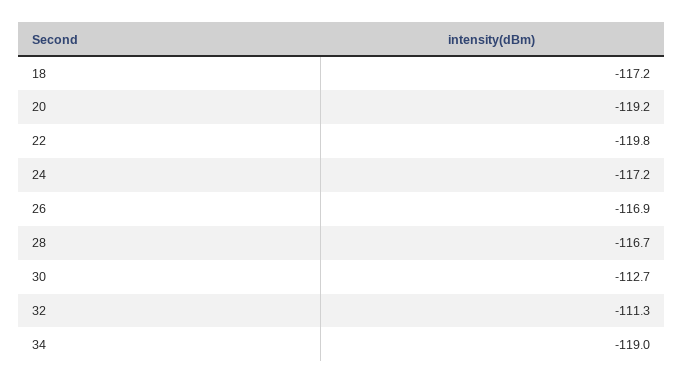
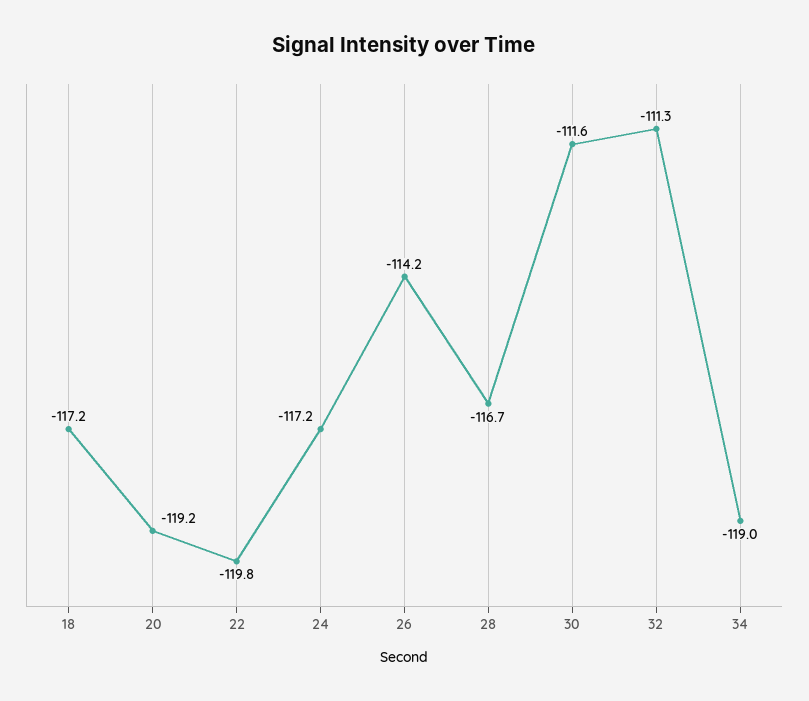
  {
    "18": -117.2,
    "20": -119.2,
    "22": -119.8,
    "24": -117.2,
-   "26": -116.9,
+   "26": -114.2,
    "28": -116.7,
-   "30": -112.7,
+   "30": -111.6,
    "32": -111.3,
    "34": -119
  }

